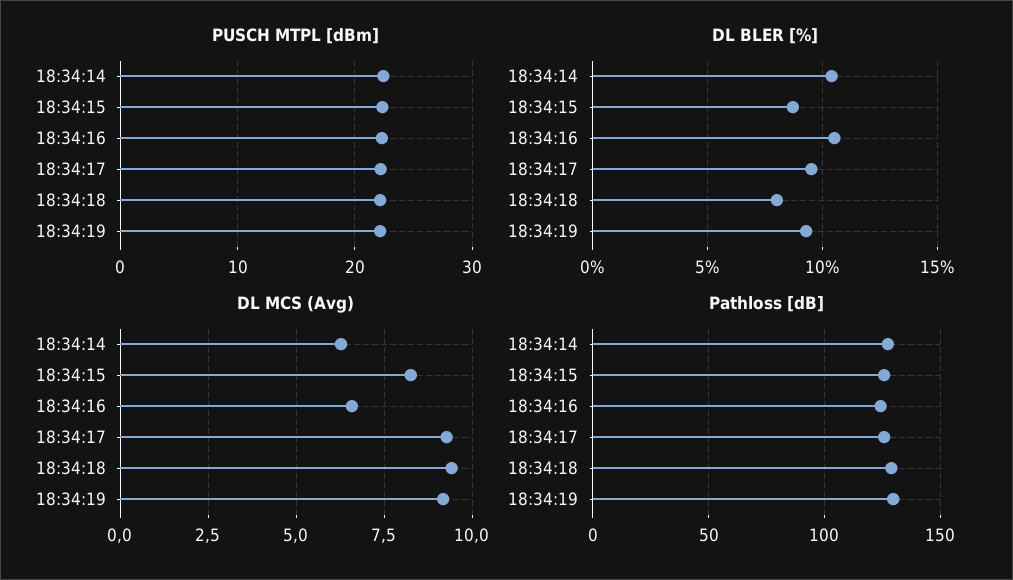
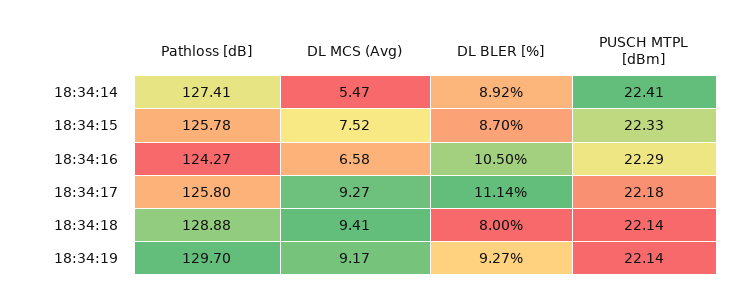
  {
    "PUSCH MTPL [dBm]": {
      "18:34:14": 22.41,
      "18:34:15": 22.33,
      "18:34:16": 22.29,
      "18:34:17": 22.18,
      "18:34:18": 22.14,
      "18:34:19": 22.14
    },
    "DL BLER [%]": {
-     "18:34:14": 10.5,
+     "18:34:14": 8.92,
      "18:34:15": 8.7,
      "18:34:16": 10.5,
-     "18:34:17": 9.5,
+     "18:34:17": 11.14,
      "18:34:18": 8,
      "18:34:19": 9.27
    },
    "DL MCS (Avg)": {
-     "18:34:14": 6.25,
+     "18:34:14": 5.47,
-     "18:34:15": 8.25,
+     "18:34:15": 7.52,
      "18:34:16": 6.58,
      "18:34:17": 9.27,
      "18:34:18": 9.41,
      "18:34:19": 9.17
    },
    "Pathloss [dB]": {
      "18:34:14": 127.41,
      "18:34:15": 125.78,
      "18:34:16": 124.27,
      "18:34:17": 125.8,
      "18:34:18": 128.88,
      "18:34:19": 129.7
    }
  }

